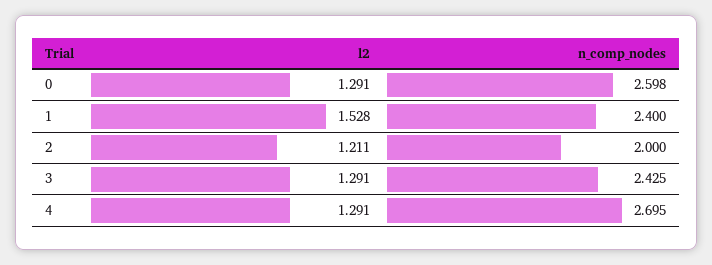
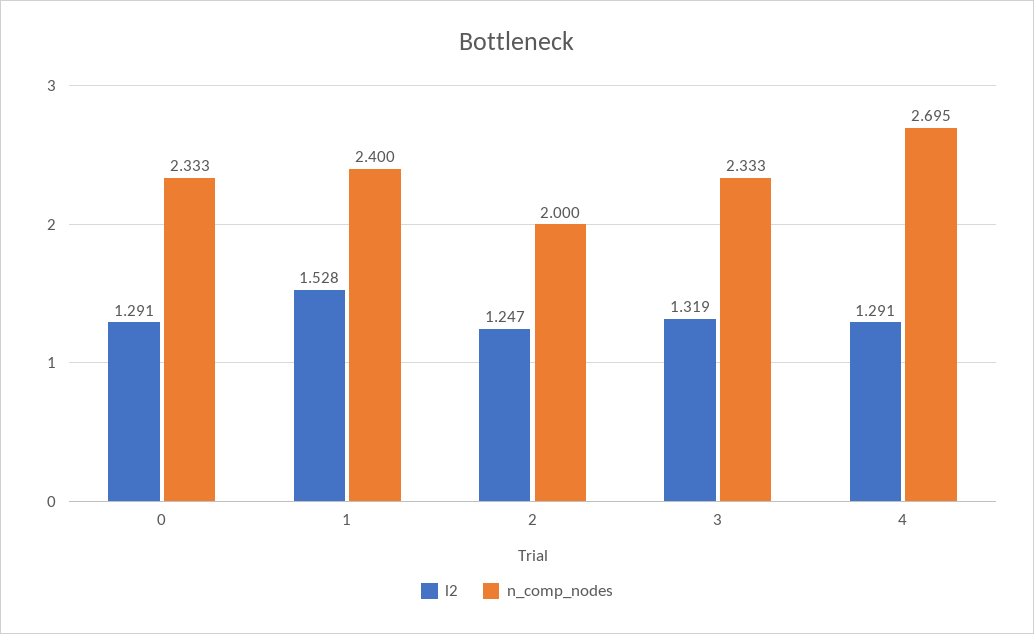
  {
    "l2": {
      "0": 1.291,
      "1": 1.528,
-     "2": 1.211,
+     "2": 1.247,
-     "3": 1.291,
+     "3": 1.319,
      "4": 1.291
    },
    "n_comp_nodes": {
-     "0": 2.598,
+     "0": 2.333,
      "1": 2.4,
      "2": 2,
-     "3": 2.425,
+     "3": 2.333,
      "4": 2.695
    }
  }

